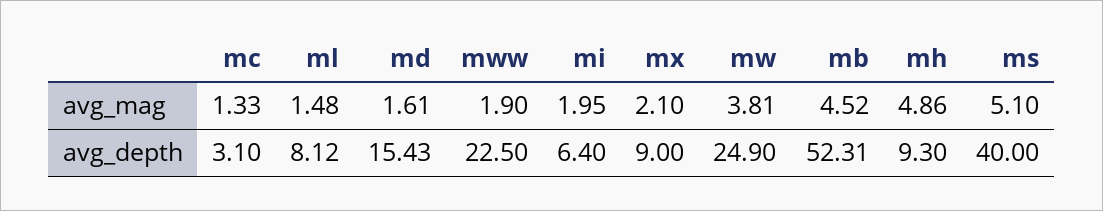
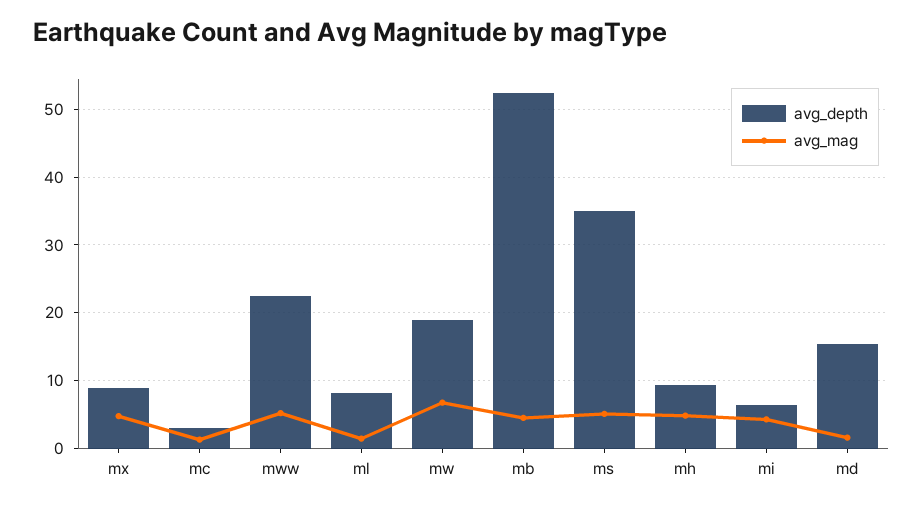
  {
    "avg_mag": {
      "mc": 1.33,
      "ml": 1.48,
      "md": 1.61,
-     "mww": 1.9,
+     "mww": 5,
-     "mi": 1.95,
+     "mi": 4,
-     "mx": 2.1,
+     "mx": 5,
-     "mw": 3.81,
+     "mw": 7,
      "mb": 4.52,
      "mh": 4.86,
      "ms": 5.1
    },
    "avg_depth": {
      "mc": 3.1,
      "ml": 8.12,
      "md": 15.43,
      "mww": 22.5,
      "mi": 6.4,
      "mx": 9,
-     "mw": 24.9,
+     "mw": 19,
      "mb": 52.31,
      "mh": 9.3,
-     "ms": 40
+     "ms": 35
    }
  }

